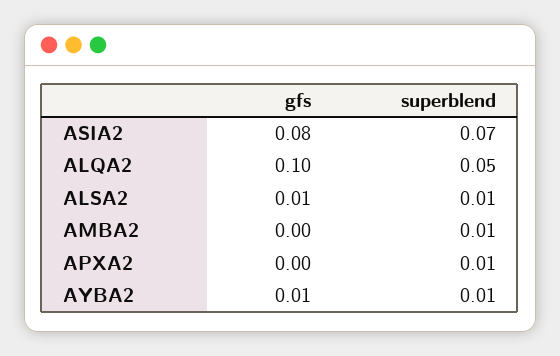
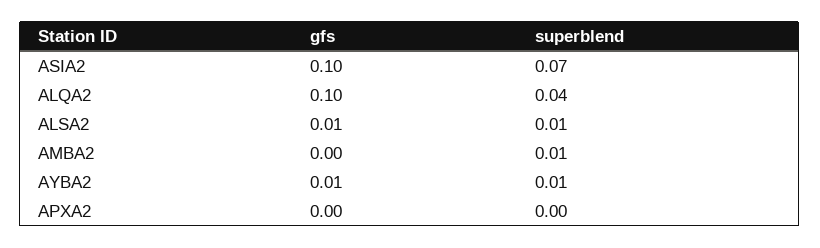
  {
    "gfs": {
-     "ASIA2": 0.08,
+     "ASIA2": 0.1,
      "ALQA2": 0.1,
      "ALSA2": 0.01,
      "AMBA2": 0,
      "APXA2": 0,
      "AYBA2": 0.01
    },
    "superblend": {
      "ASIA2": 0.07,
-     "ALQA2": 0.05,
+     "ALQA2": 0.04,
      "ALSA2": 0.01,
      "AMBA2": 0.01,
-     "APXA2": 0.01,
+     "APXA2": 0,
      "AYBA2": 0.01
    }
  }

